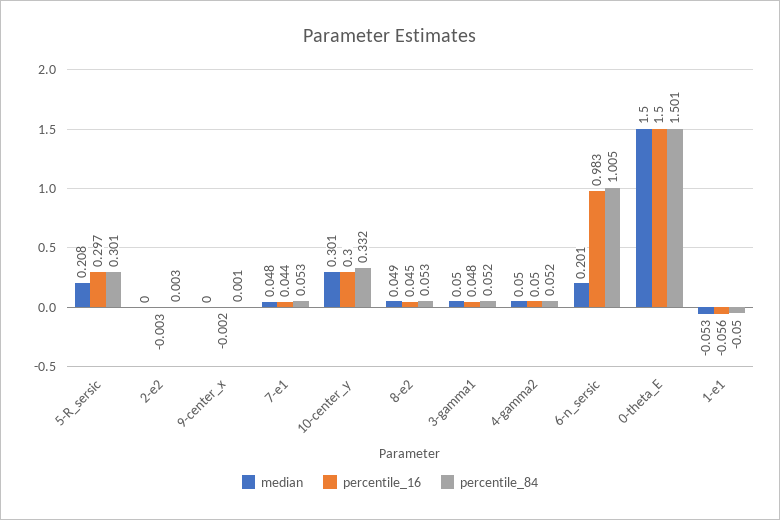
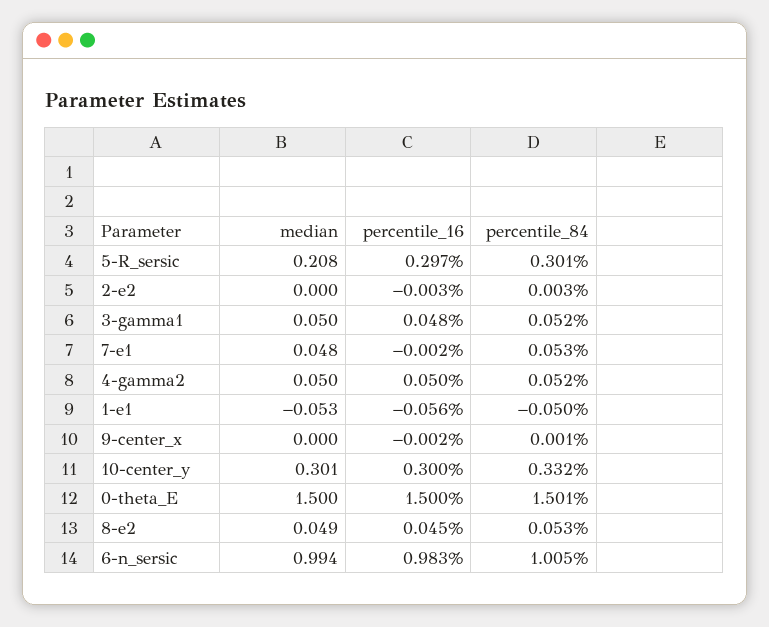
  {
    "median": {
      "5-R_sersic": 0.208,
      "2-e2": 0,
      "9-center_x": 0,
      "7-e1": 0.048,
      "10-center_y": 0.301,
      "8-e2": 0.049,
      "3-gamma1": 0.05,
      "4-gamma2": 0.05,
-     "6-n_sersic": 0.201,
+     "6-n_sersic": 0.994,
      "0-theta_E": 1.5,
      "1-e1": -0.053
    },
    "percentile_16": {
      "5-R_sersic": 0.297,
      "2-e2": -0.003,
      "9-center_x": -0.002,
-     "7-e1": 0.044,
+     "7-e1": -0.002,
      "10-center_y": 0.3,
      "8-e2": 0.045,
      "3-gamma1": 0.048,
      "4-gamma2": 0.05,
      "6-n_sersic": 0.983,
      "0-theta_E": 1.5,
      "1-e1": -0.056
    },
    "percentile_84": {
      "5-R_sersic": 0.301,
      "2-e2": 0.003,
      "9-center_x": 0.001,
      "7-e1": 0.053,
      "10-center_y": 0.332,
      "8-e2": 0.053,
      "3-gamma1": 0.052,
      "4-gamma2": 0.052,
      "6-n_sersic": 1.005,
      "0-theta_E": 1.501,
      "1-e1": -0.05
    }
  }

